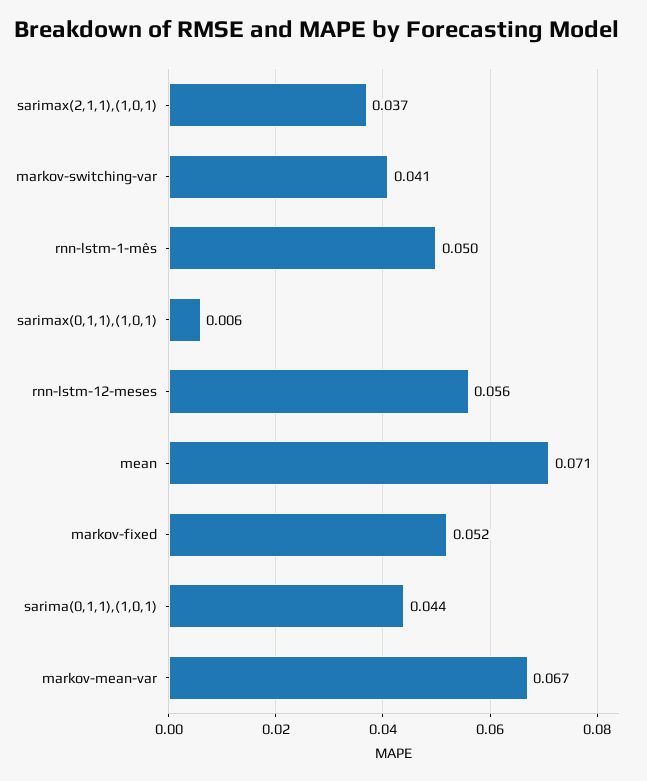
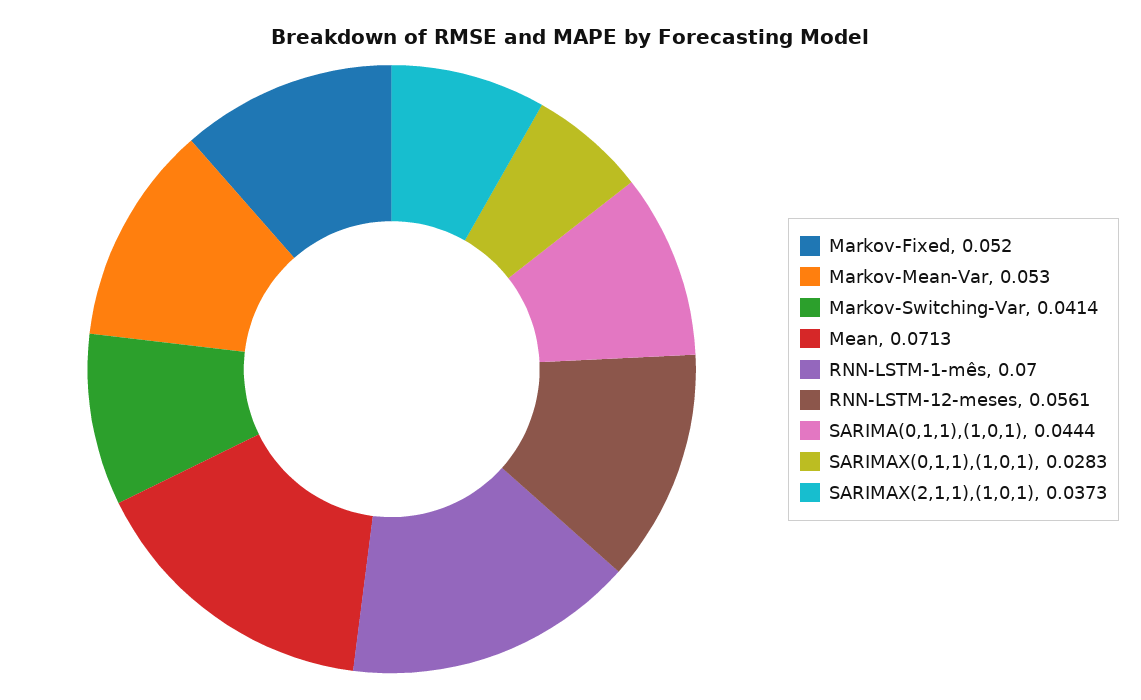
  {
    "sarimax(2,1,1),(1,0,1)": 0.0373,
    "markov-switching-var": 0.0414,
-   "rnn-lstm-1-mês": 0.05,
+   "rnn-lstm-1-mês": 0.07,
-   "sarimax(0,1,1),(1,0,1)": 0.006,
+   "sarimax(0,1,1),(1,0,1)": 0.0283,
    "rnn-lstm-12-meses": 0.0561,
    "mean": 0.0713,
    "markov-fixed": 0.052,
    "sarima(0,1,1),(1,0,1)": 0.0444,
-   "markov-mean-var": 0.067
+   "markov-mean-var": 0.053
  }

